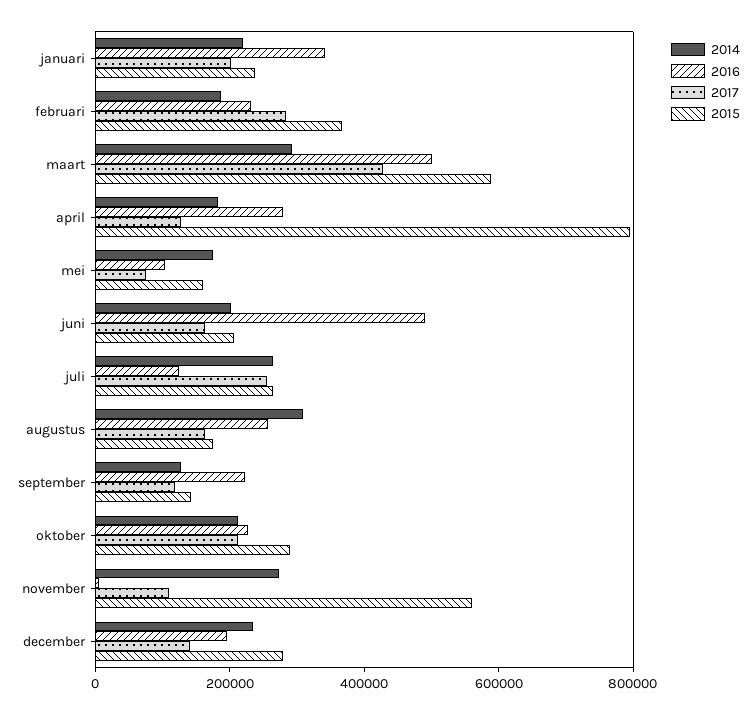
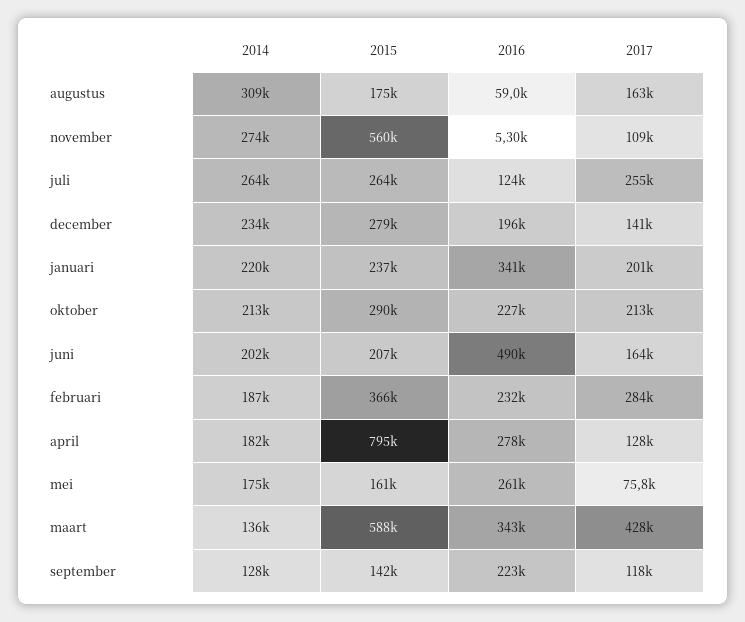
  {
    "2014": {
      "januari": 220000,
      "februari": 187000,
-     "maart": 300000,
+     "maart": 136000,
      "april": 182000,
      "mei": 175000,
      "juni": 202000,
      "juli": 264000,
      "augustus": 309000,
      "september": 128000,
      "oktober": 213000,
      "november": 274000,
      "december": 234000
    },
    "2016": {
      "januari": 341000,
      "februari": 232000,
-     "maart": 500000,
+     "maart": 343000,
      "april": 278000,
-     "mei": 100000,
+     "mei": 261000,
      "juni": 490000,
      "juli": 124000,
-     "augustus": 250000,
+     "augustus": 59000,
      "september": 223000,
      "oktober": 227000,
      "november": 5300,
      "december": 196000
    },
    "2017": {
      "januari": 201000,
      "februari": 284000,
      "maart": 428000,
      "april": 128000,
      "mei": 75800,
      "juni": 164000,
      "juli": 255000,
      "augustus": 163000,
      "september": 118000,
      "oktober": 213000,
      "november": 109000,
      "december": 141000
    },
    "2015": {
      "januari": 237000,
      "februari": 366000,
      "maart": 588000,
      "april": 795000,
      "mei": 161000,
      "juni": 207000,
      "juli": 264000,
      "augustus": 175000,
      "september": 142000,
      "oktober": 290000,
      "november": 560000,
      "december": 279000
    }
  }

